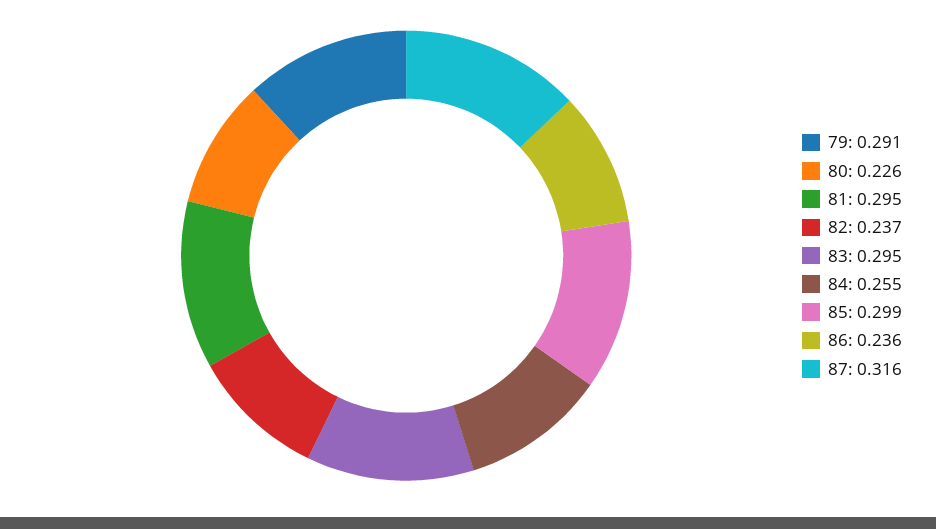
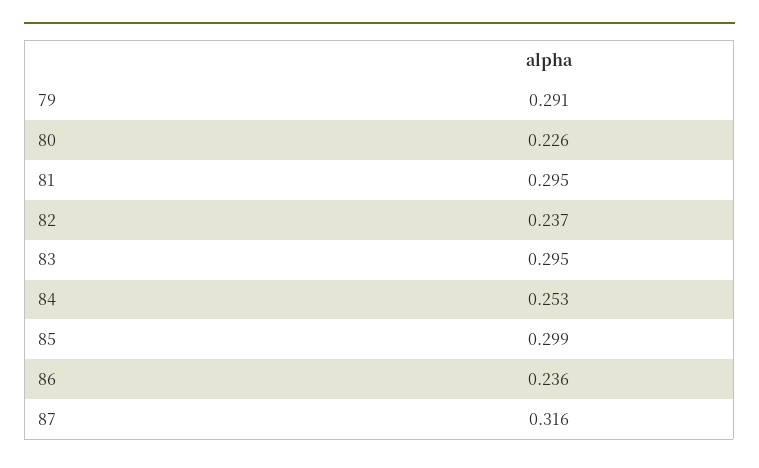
  {
    "79": 0.291,
    "80": 0.226,
    "81": 0.295,
    "82": 0.237,
    "83": 0.295,
-   "84": 0.255,
+   "84": 0.253,
    "85": 0.299,
    "86": 0.236,
    "87": 0.316
  }

